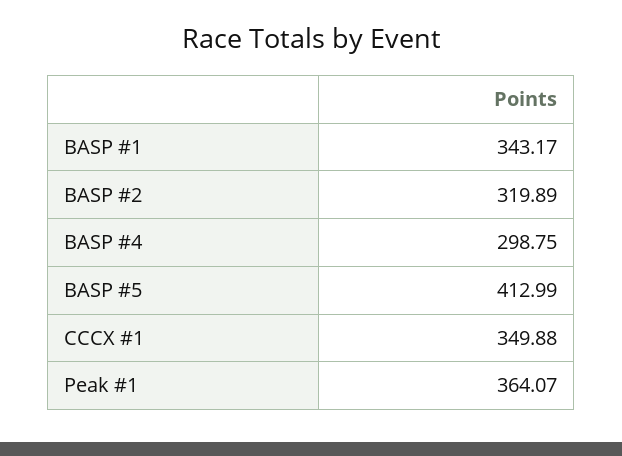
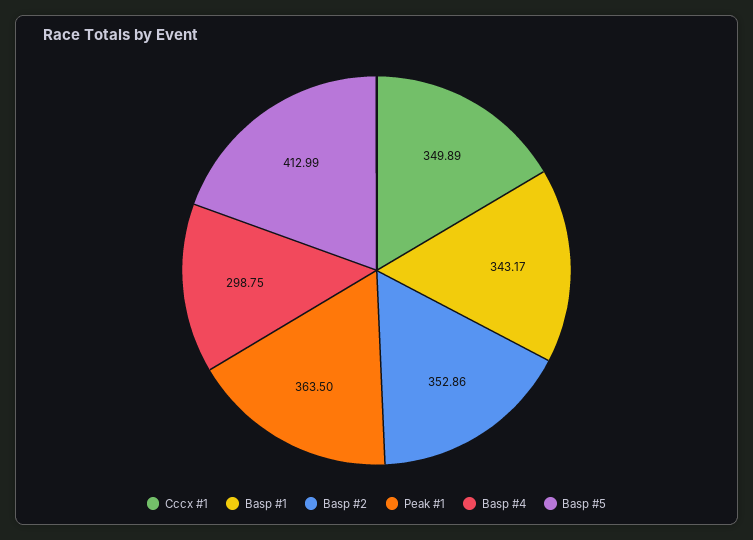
  {
    "BASP #1": 343.17,
-   "BASP #2": 319.89,
+   "BASP #2": 352.86,
    "BASP #4": 298.75,
    "BASP #5": 412.99,
-   "CCCX #1": 349.88,
+   "CCCX #1": 349.89,
-   "Peak #1": 364.07
+   "Peak #1": 363.5
  }

